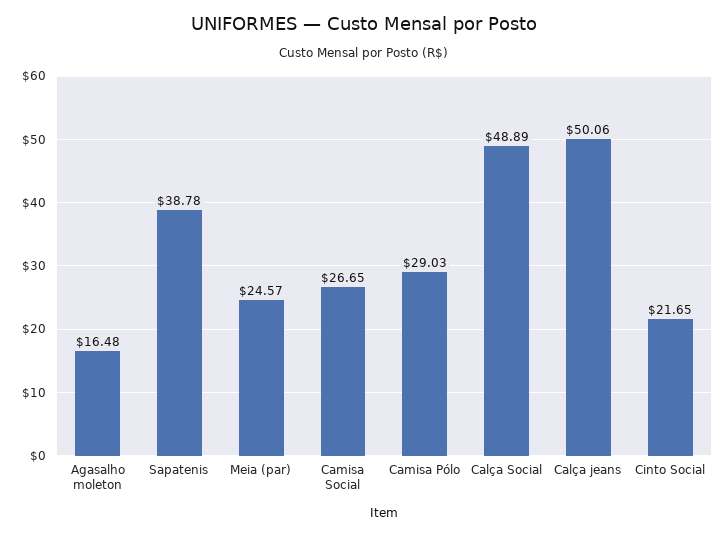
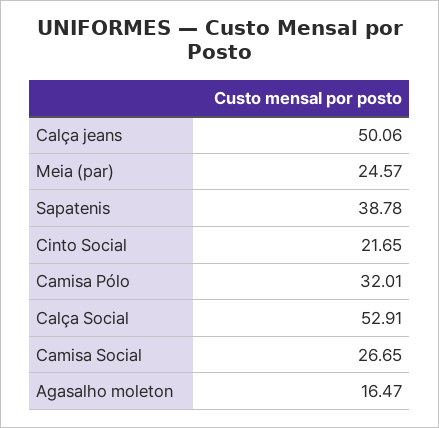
  {
-   "Agasalho moleton": 16.48,
+   "Agasalho moleton": 16.47,
    "Sapatenis": 38.78,
    "Meia (par)": 24.57,
    "Camisa Social": 26.65,
-   "Camisa Pólo": 29.03,
+   "Camisa Pólo": 32.01,
-   "Calça Social": 48.89,
+   "Calça Social": 52.91,
    "Calça jeans": 50.06,
    "Cinto Social": 21.65
  }

